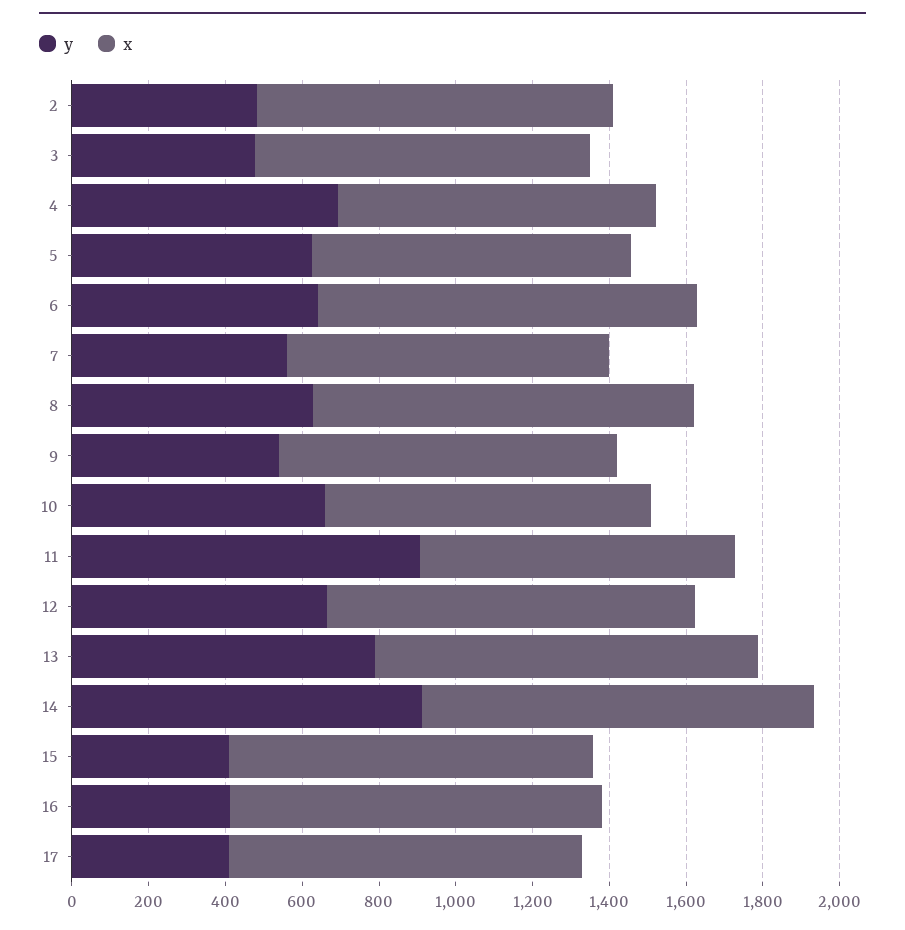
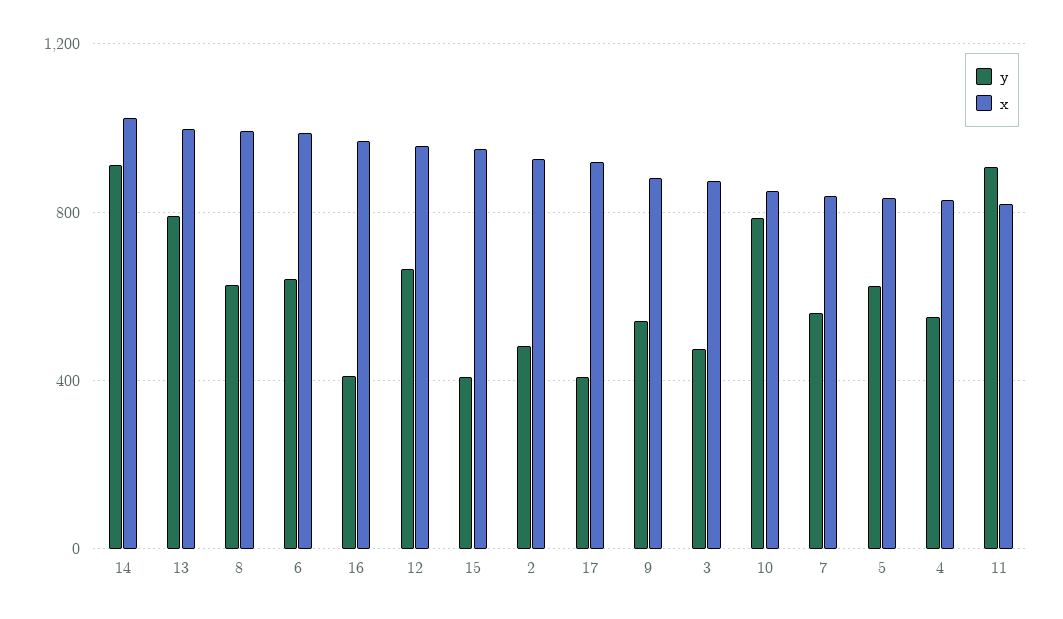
  {
    "y": {
      "2": 500,
      "3": 500,
-     "4": 700,
+     "4": 550,
      "5": 600,
      "6": 650,
      "7": 550,
      "8": 650,
      "9": 550,
-     "10": 650,
+     "10": 800,
      "11": 900,
      "12": 650,
      "13": 800,
      "14": 900,
      "15": 400,
      "16": 400,
      "17": 400
    },
    "x": {
      "2": 950,
      "3": 850,
      "4": 850,
      "5": 850,
      "6": 1000,
      "7": 850,
      "8": 1000,
      "9": 900,
      "10": 850,
      "11": 800,
      "12": 950,
      "13": 1000,
      "14": 1000,
      "15": 950,
      "16": 950,
      "17": 900
    }
  }

